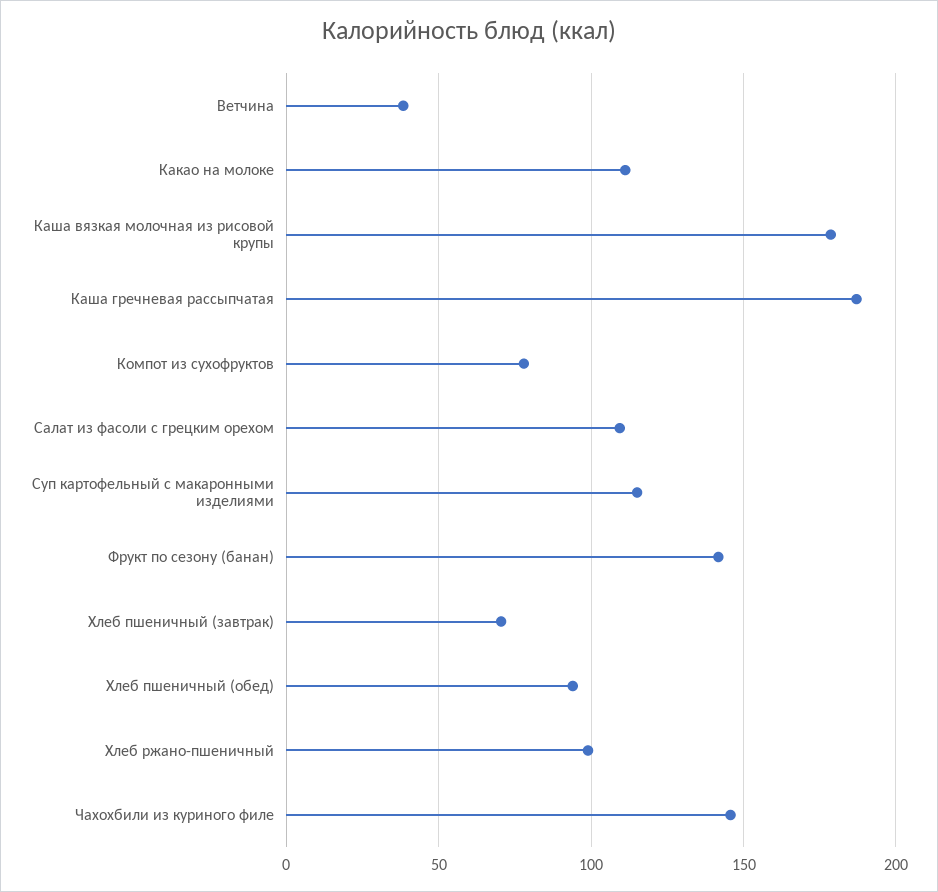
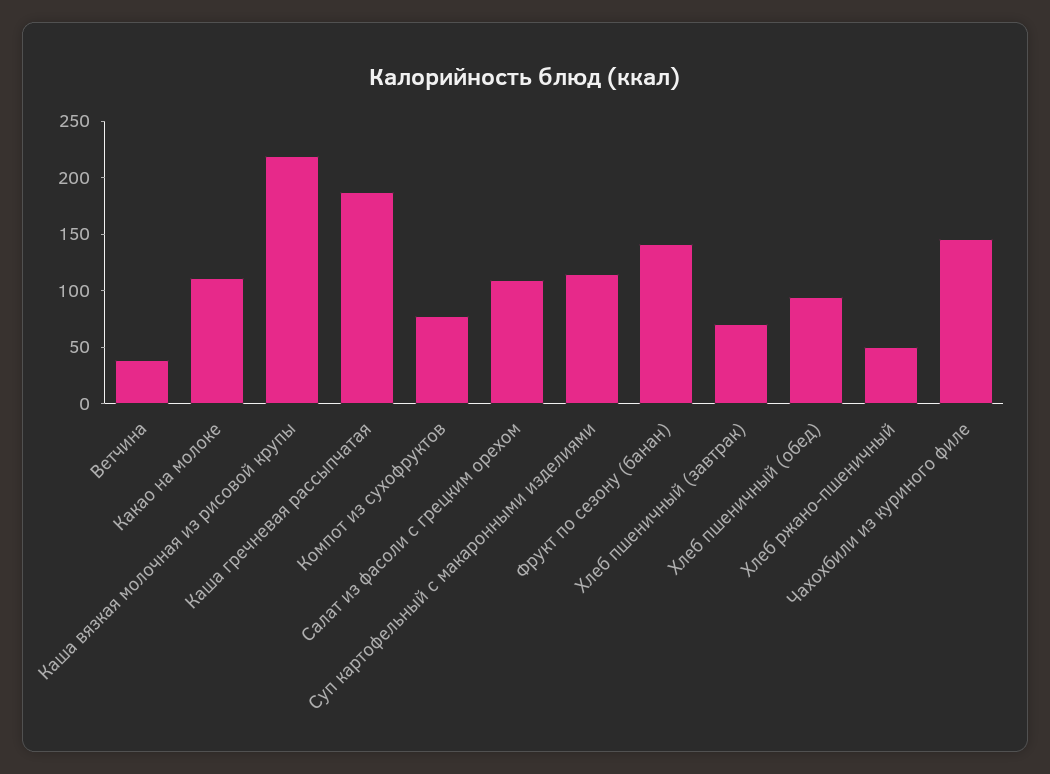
  {
    "Ветчина": 40,
    "Какао на молоке": 110,
-   "Каша вязкая молочная из рисовой крупы": 180,
+   "Каша вязкая молочная из рисовой крупы": 220,
    "Каша гречневая рассыпчатая": 185,
    "Компот из сухофруктов": 80,
    "Салат из фасоли с грецким орехом": 110,
    "Суп картофельный с макаронными изделиями": 115,
    "Фрукт по сезону (банан)": 140,
    "Хлеб пшеничный (завтрак)": 70,
    "Хлеб пшеничный (обед)": 95,
-   "Хлеб ржано-пшеничный": 100,
+   "Хлеб ржано-пшеничный": 50,
    "Чахохбили из куриного филе": 145
  }

